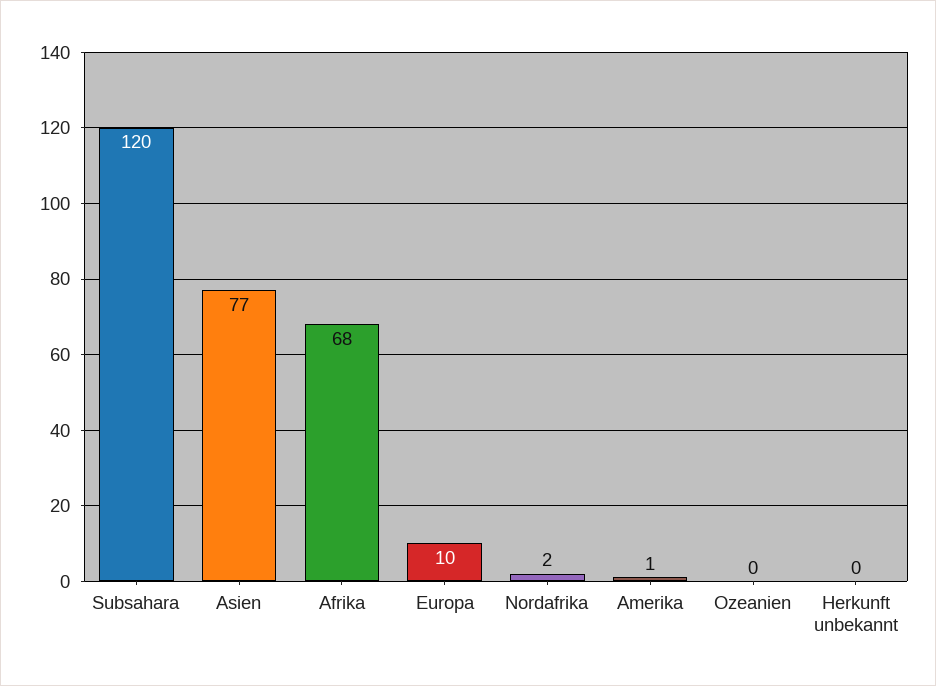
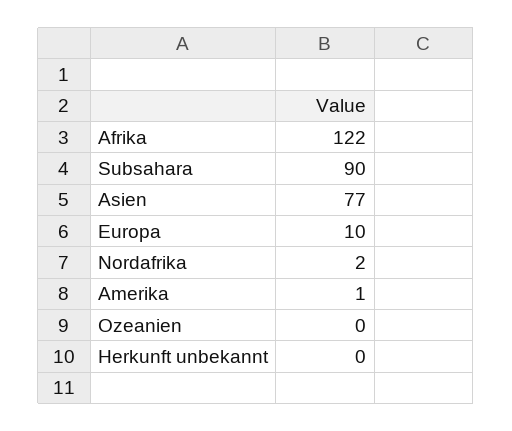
  {
-   "Subsahara": 120,
+   "Subsahara": 90,
    "Asien": 77,
-   "Afrika": 68,
+   "Afrika": 122,
    "Europa": 10,
    "Nordafrika": 2,
    "Amerika": 1,
    "Ozeanien": 0,
    "Herkunft unbekannt": 0
  }

